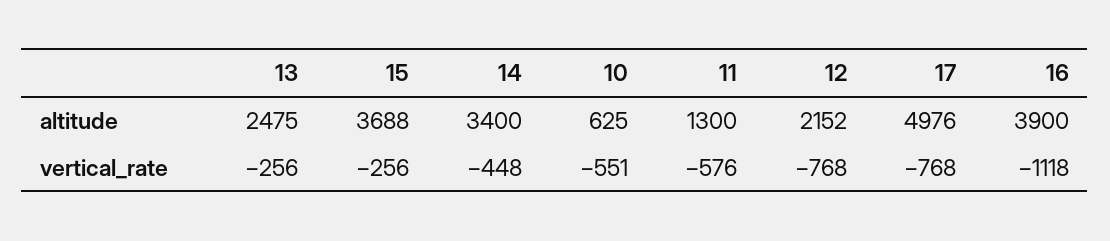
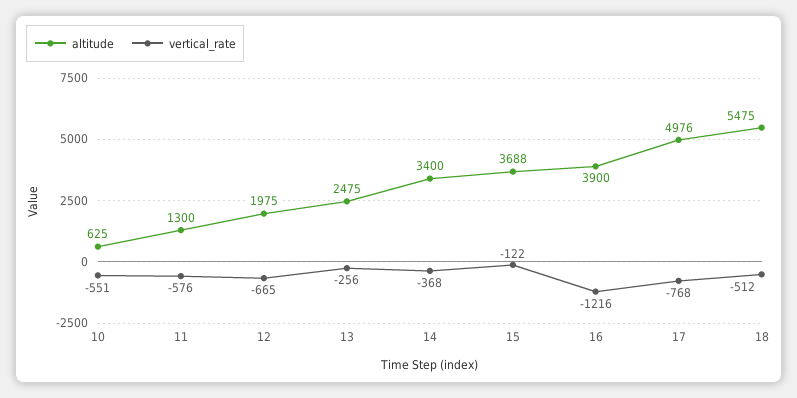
  {
    "altitude": {
      "13": 2475,
      "15": 3688,
      "14": 3400,
      "10": 625,
      "11": 1300,
-     "12": 2152,
+     "12": 1975,
      "17": 4976,
-     "16": 3900
+     "16": 3900,
+     "18": 5475
    },
    "vertical_rate": {
      "13": -256,
-     "15": -256,
+     "15": -122,
-     "14": -448,
+     "14": -368,
      "10": -551,
      "11": -576,
-     "12": -768,
+     "12": -665,
      "17": -768,
-     "16": -1118
+     "16": -1216,
+     "18": -512
    }
  }

